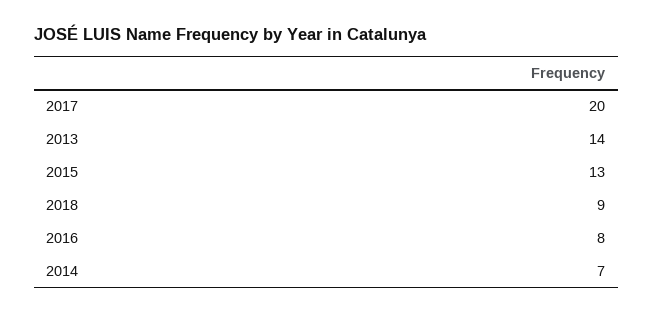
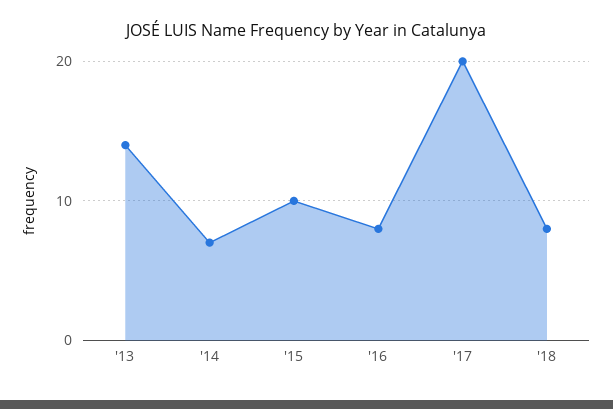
  {
    "2017": 20,
    "2013": 14,
-   "2015": 13,
+   "2015": 10,
-   "2018": 9,
+   "2018": 8,
    "2016": 8,
    "2014": 7
  }

